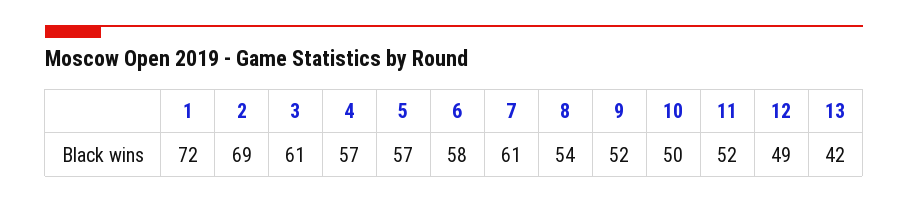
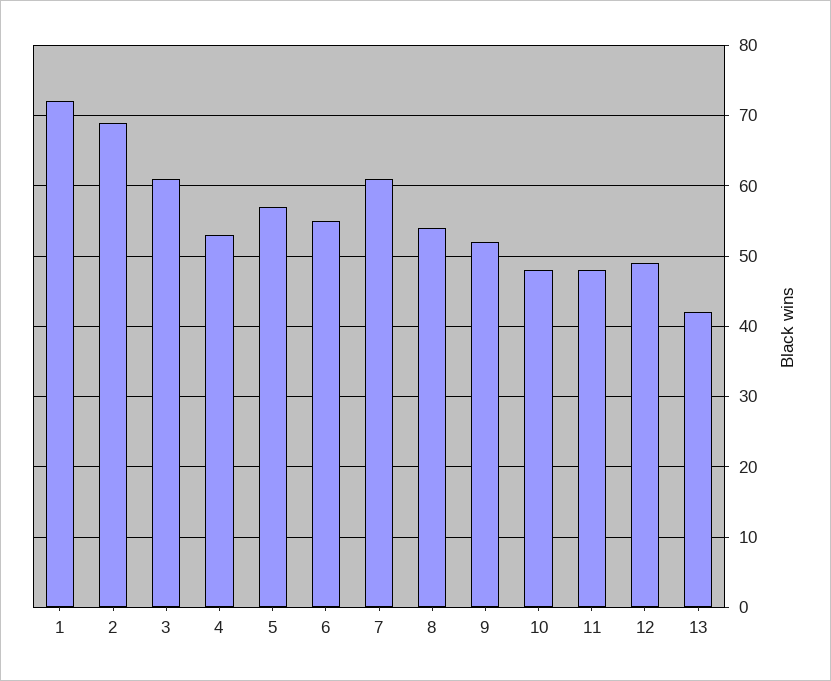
  {
    "1": 72,
    "2": 69,
    "3": 61,
-   "4": 57,
+   "4": 53,
    "5": 57,
-   "6": 58,
+   "6": 55,
    "7": 61,
    "8": 54,
    "9": 52,
-   "10": 50,
+   "10": 48,
-   "11": 52,
+   "11": 48,
    "12": 49,
    "13": 42
  }

